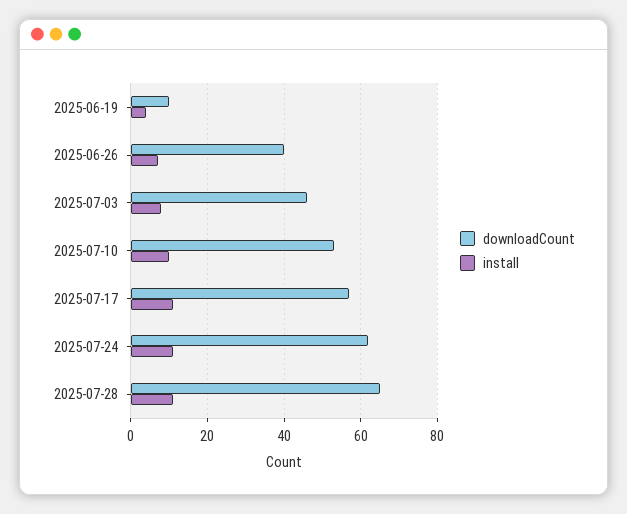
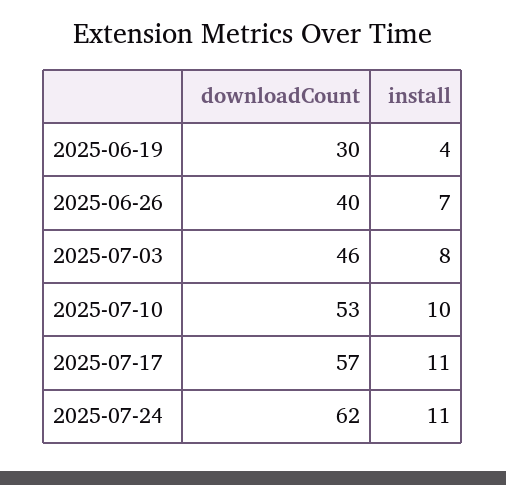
  {
    "downloadCount": {
-     "2025-06-19": 10,
+     "2025-06-19": 30,
      "2025-06-26": 40,
      "2025-07-03": 46,
      "2025-07-10": 53,
      "2025-07-17": 57,
-     "2025-07-24": 62,
+     "2025-07-24": 62
-     "2025-07-28": 65
    },
    "install": {
      "2025-06-19": 4,
      "2025-06-26": 7,
      "2025-07-03": 8,
      "2025-07-10": 10,
      "2025-07-17": 11,
-     "2025-07-24": 11,
+     "2025-07-24": 11
-     "2025-07-28": 10
    }
  }

